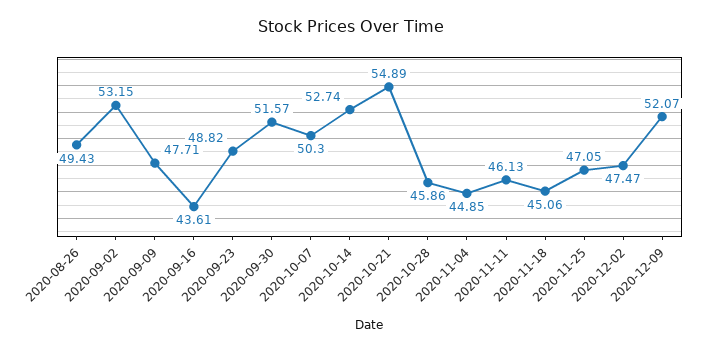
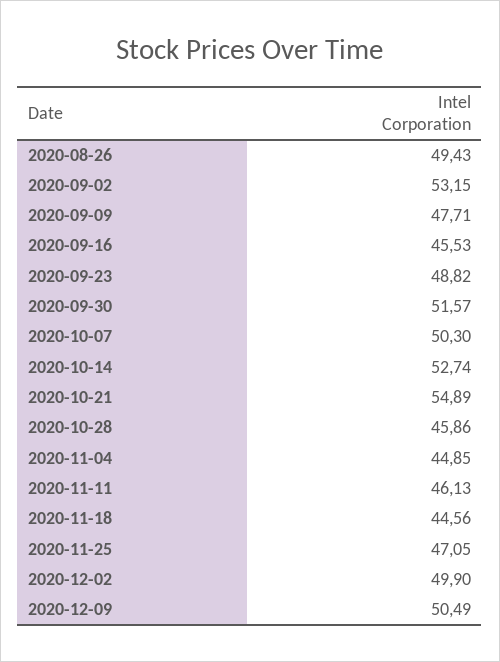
  {
    "2020-08-26": 49.43,
    "2020-09-02": 53.15,
    "2020-09-09": 47.71,
-   "2020-09-16": 43.61,
+   "2020-09-16": 45.53,
    "2020-09-23": 48.82,
    "2020-09-30": 51.57,
    "2020-10-07": 50.3,
    "2020-10-14": 52.74,
    "2020-10-21": 54.89,
    "2020-10-28": 45.86,
    "2020-11-04": 44.85,
    "2020-11-11": 46.13,
-   "2020-11-18": 45.06,
+   "2020-11-18": 44.56,
    "2020-11-25": 47.05,
-   "2020-12-02": 47.47,
+   "2020-12-02": 49.9,
-   "2020-12-09": 52.07
+   "2020-12-09": 50.49
  }

